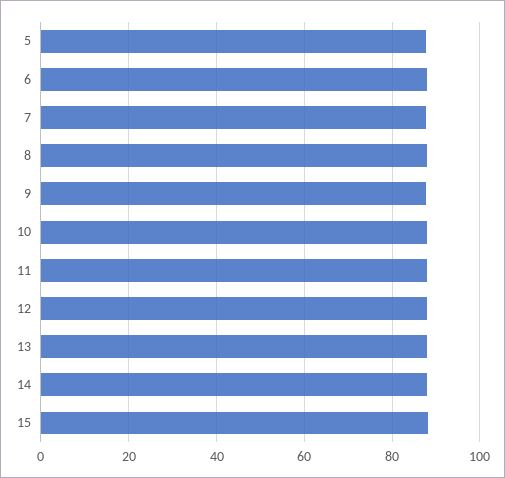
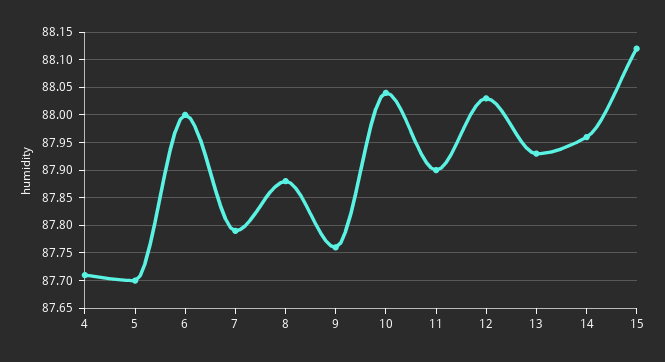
  {
    "5": 87.7,
    "6": 88,
    "7": 87.8,
    "8": 87.9,
    "9": 87.75,
    "10": 88.05,
    "11": 87.9,
    "12": 88.05,
    "13": 87.95,
    "14": 87.95,
-   "15": 88.1
+   "15": 88.1,
+   "4": 87.7
  }

